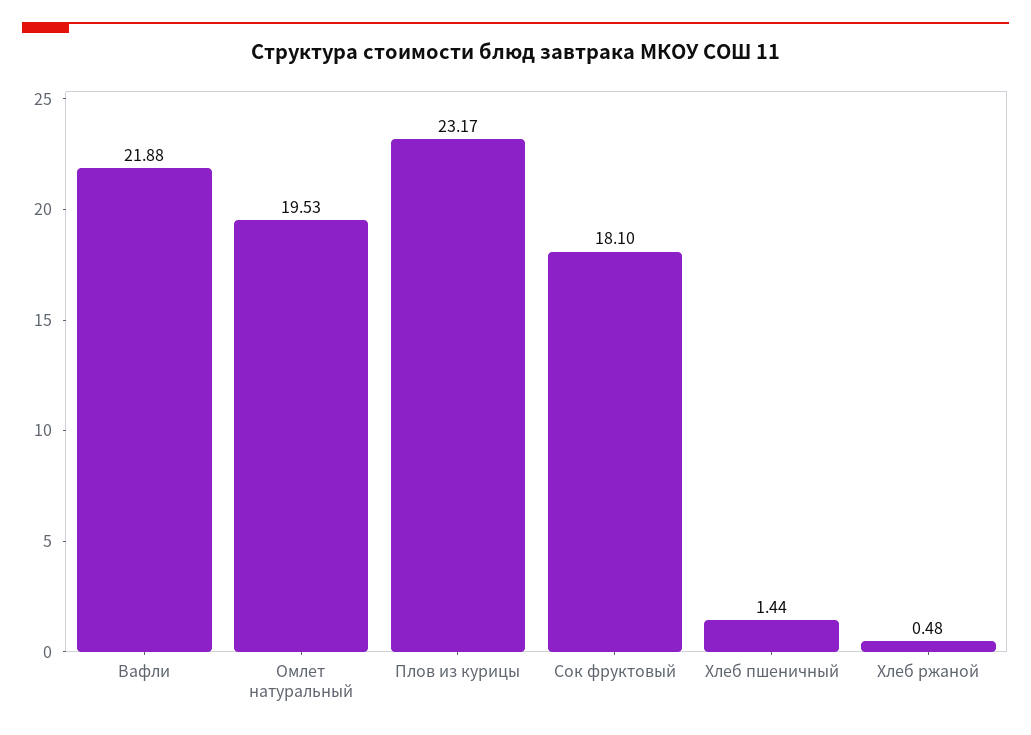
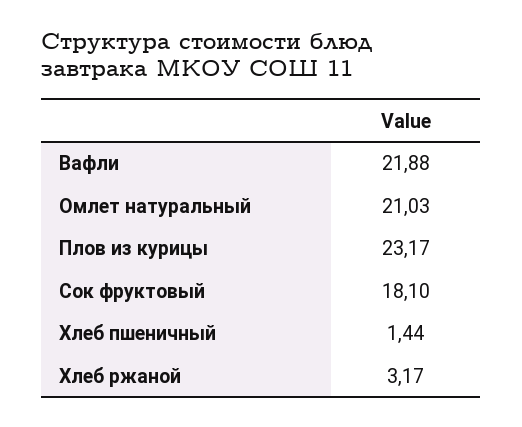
  {
    "Вафли": 21.88,
-   "Омлет натуральный": 19.53,
+   "Омлет натуральный": 21.03,
    "Плов из курицы": 23.17,
    "Сок фруктовый": 18.1,
    "Хлеб пшеничный": 1.44,
-   "Хлеб ржаной": 0.48
+   "Хлеб ржаной": 3.17
  }

